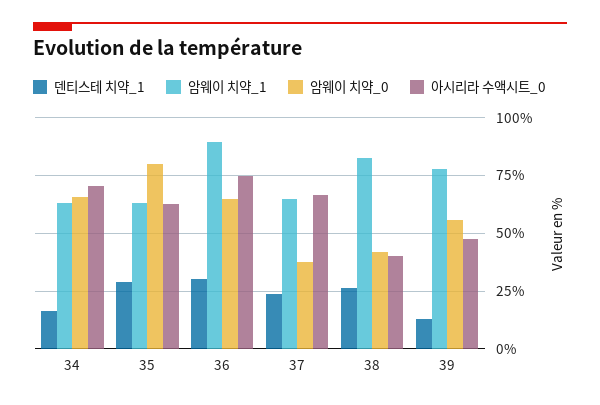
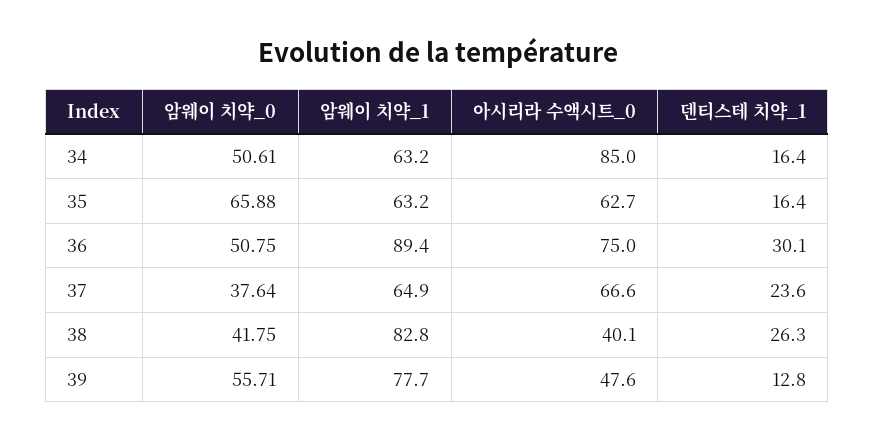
  {
    "덴티스테 치약_1": {
      "34": 16.4,
-     "35": 30,
+     "35": 16.4,
      "36": 30.1,
      "37": 23.6,
      "38": 26.3,
      "39": 12.8
    },
    "암웨이 치약_1": {
      "34": 63.2,
      "35": 63.2,
      "36": 89.4,
      "37": 64.9,
      "38": 82.8,
      "39": 77.7
    },
    "암웨이 치약_0": {
-     "34": 65,
+     "34": 50.61,
-     "35": 80,
+     "35": 65.88,
-     "36": 65,
+     "36": 50.75,
      "37": 37.64,
      "38": 41.75,
      "39": 55.71
    },
    "아시리라 수액시트_0": {
-     "34": 70,
+     "34": 85,
      "35": 62.7,
      "36": 75,
      "37": 66.6,
      "38": 40.1,
      "39": 47.6
    }
  }

